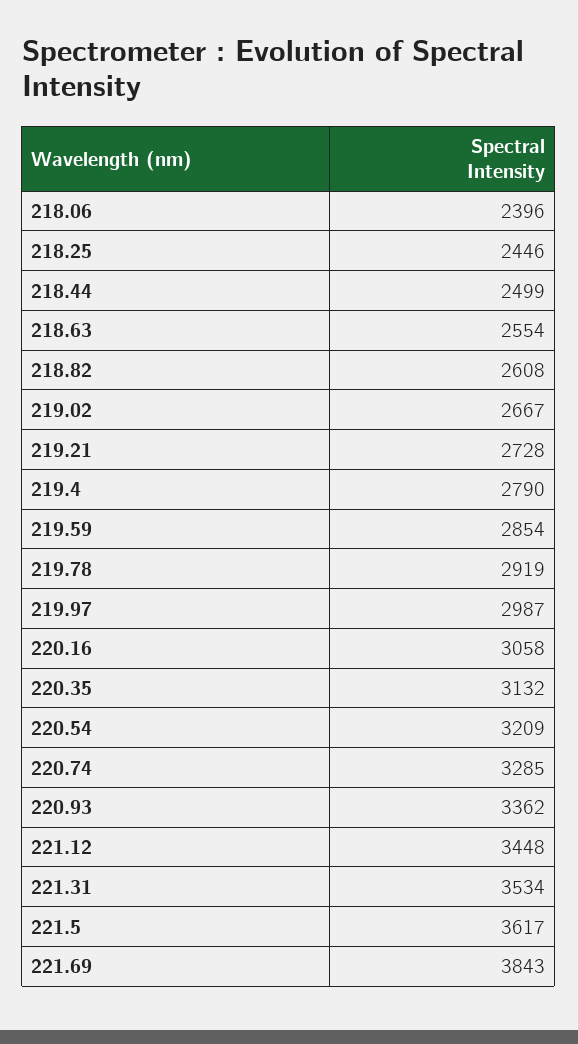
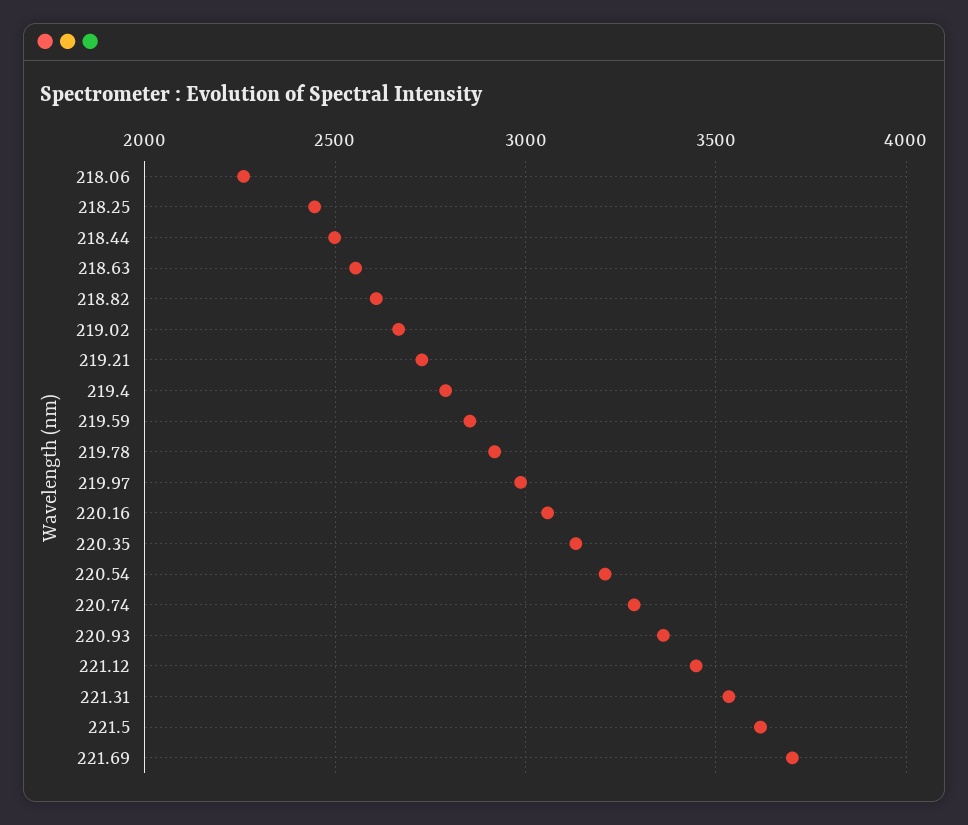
  {
-   "218.06": 2396,
+   "218.06": 2250,
    "218.25": 2446,
    "218.44": 2499,
    "218.63": 2554,
    "218.82": 2608,
    "219.02": 2667,
    "219.21": 2728,
    "219.4": 2790,
    "219.59": 2854,
    "219.78": 2919,
    "219.97": 2987,
    "220.16": 3058,
    "220.35": 3132,
    "220.54": 3209,
    "220.74": 3285,
    "220.93": 3362,
    "221.12": 3448,
    "221.31": 3534,
    "221.5": 3617,
-   "221.69": 3843
+   "221.69": 3700
  }

